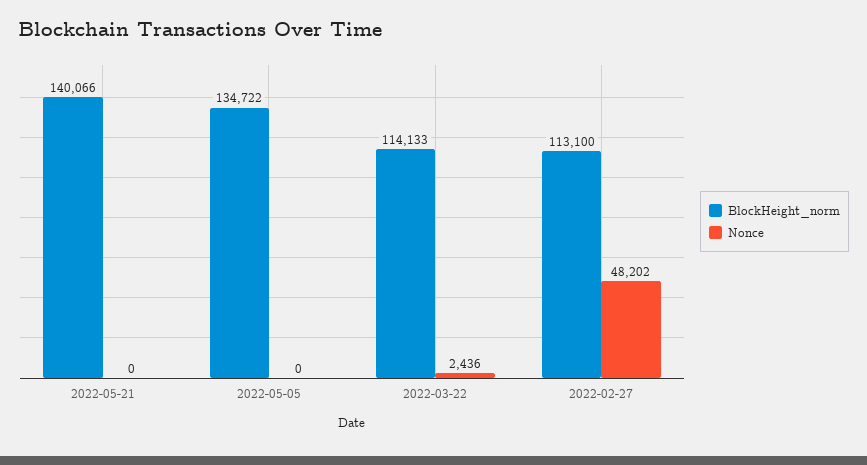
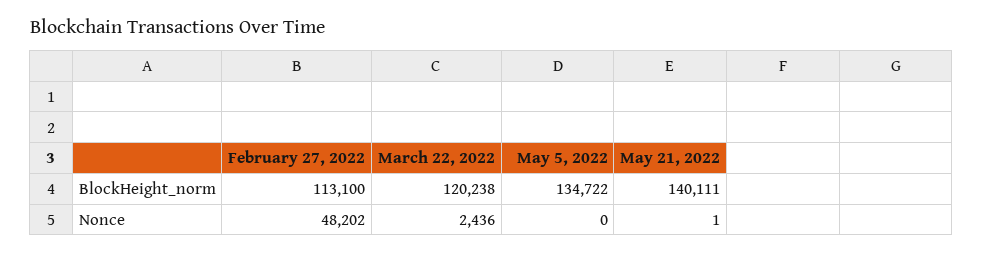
  {
    "BlockHeight_norm": {
-     "2022-05-21": 140066,
+     "2022-05-21": 140111,
      "2022-05-05": 134722,
-     "2022-03-22": 114133,
+     "2022-03-22": 120238,
      "2022-02-27": 113100
    },
    "Nonce": {
-     "2022-05-21": 0,
+     "2022-05-21": 1,
      "2022-05-05": 0,
      "2022-03-22": 2436,
      "2022-02-27": 48202
    }
  }

